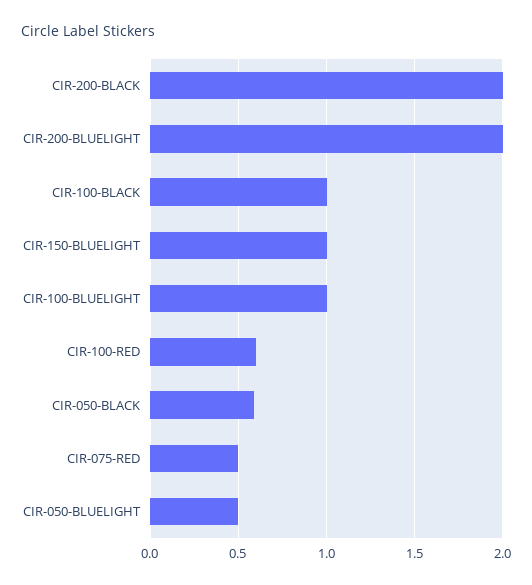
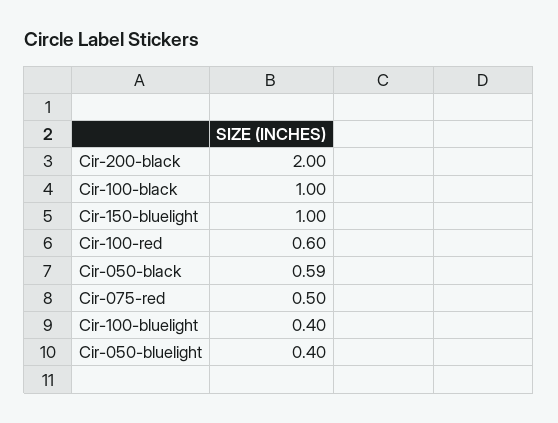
  {
    "CIR-200-BLACK": 2,
-   "CIR-200-BLUELIGHT": 2,
    "CIR-100-BLACK": 1,
    "CIR-150-BLUELIGHT": 1,
-   "CIR-100-BLUELIGHT": 1,
+   "CIR-100-BLUELIGHT": 0.4,
    "CIR-100-RED": 0.6,
    "CIR-050-BLACK": 0.59,
    "CIR-075-RED": 0.5,
-   "CIR-050-BLUELIGHT": 0.5
+   "CIR-050-BLUELIGHT": 0.4
  }

